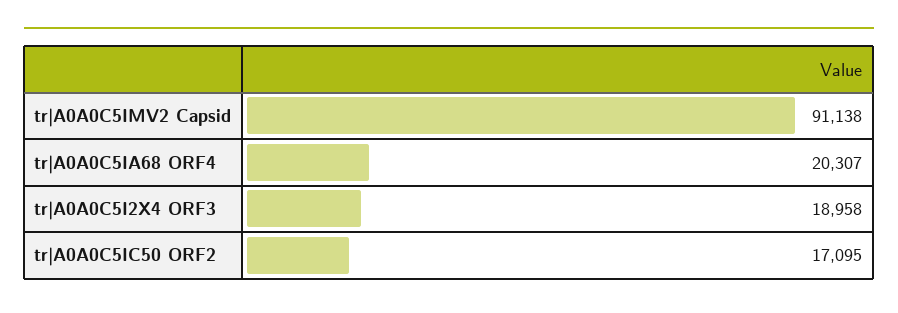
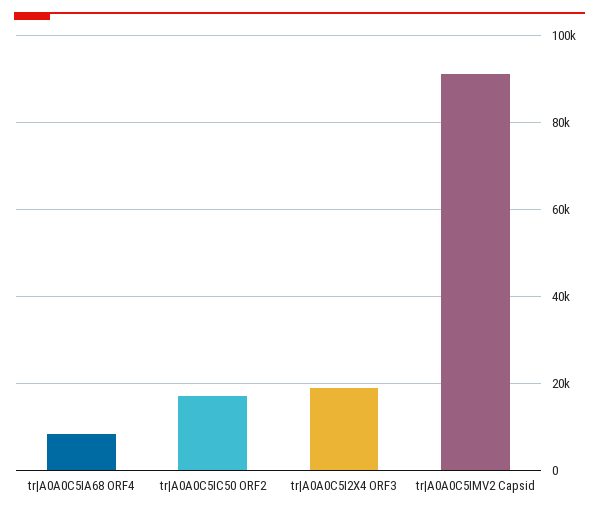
  {
    "tr|A0A0C5IMV2 Capsid": 91138,
-   "tr|A0A0C5IA68 ORF4": 20307,
+   "tr|A0A0C5IA68 ORF4": 8000,
    "tr|A0A0C5I2X4 ORF3": 18958,
    "tr|A0A0C5IC50 ORF2": 17095
  }

